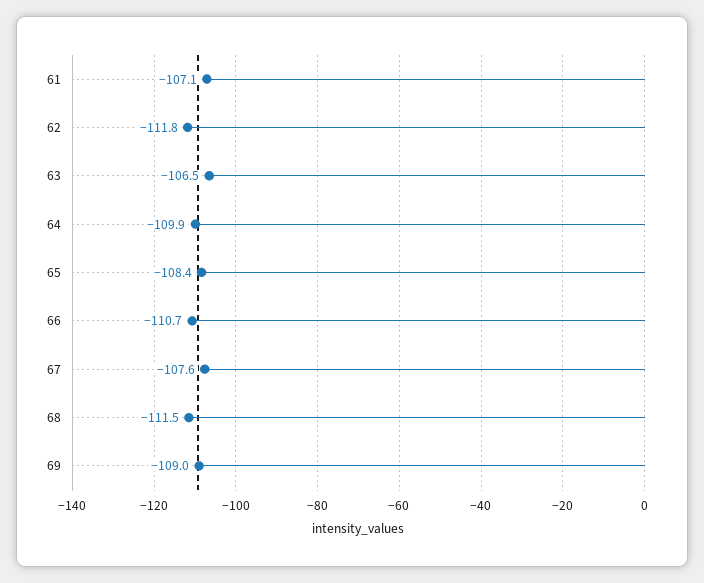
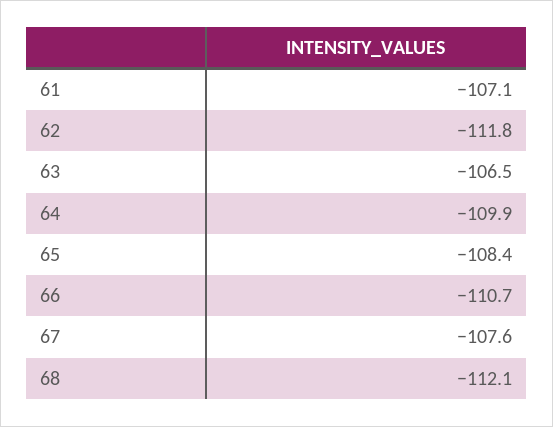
  {
    "61": -107.1,
    "62": -111.8,
    "63": -106.5,
    "64": -109.9,
    "65": -108.4,
    "66": -110.7,
    "67": -107.6,
-   "68": -111.5,
+   "68": -112.1
-   "69": -109
  }

